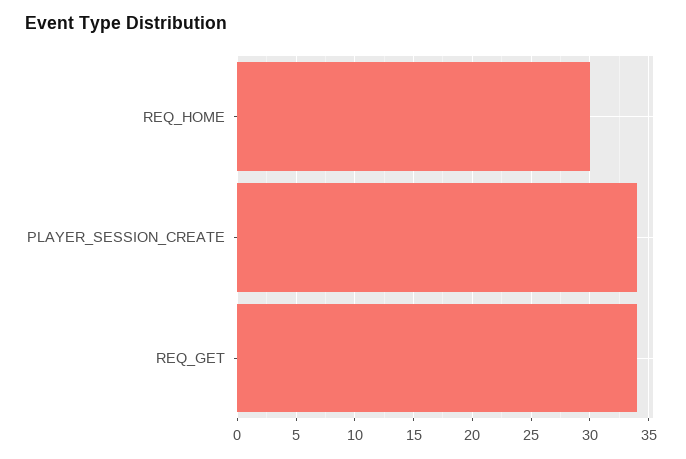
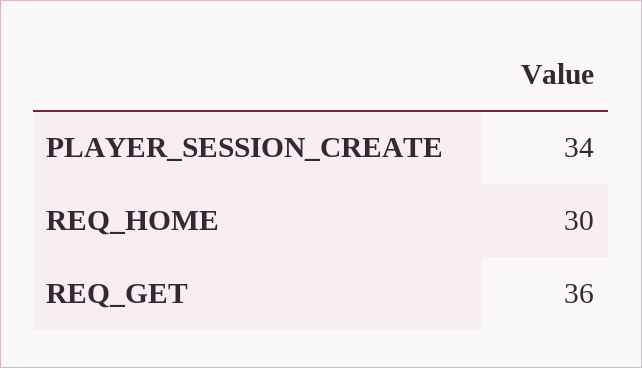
  {
    "REQ_HOME": 30,
    "PLAYER_SESSION_CREATE": 34,
-   "REQ_GET": 34
+   "REQ_GET": 36
  }

